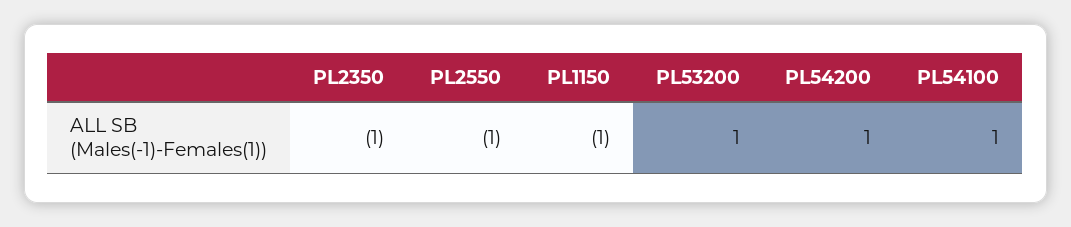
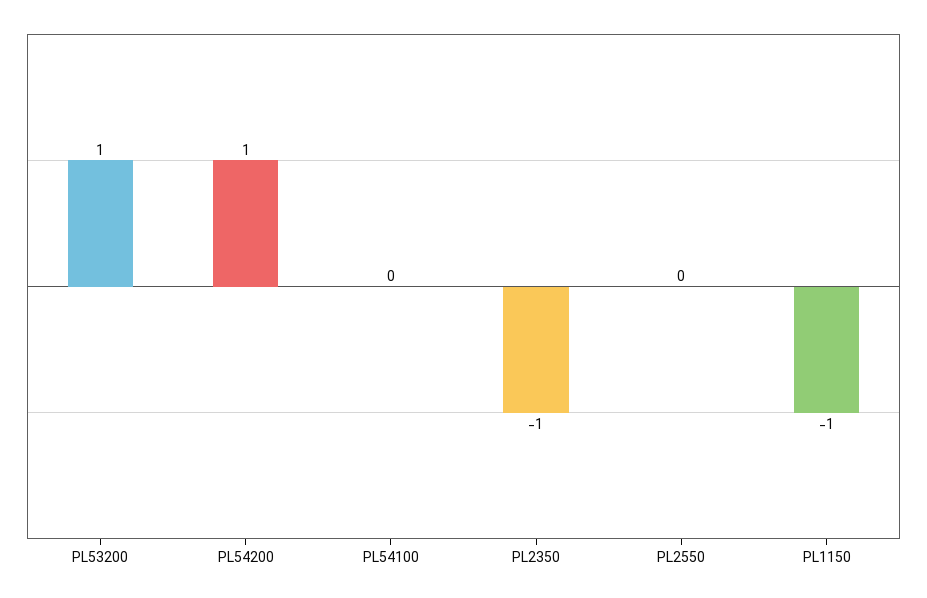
  {
    "PL2350": -1,
-   "PL2550": -1,
+   "PL2550": 0,
    "PL1150": -1,
    "PL53200": 1,
    "PL54200": 1,
-   "PL54100": 1
+   "PL54100": 0
  }

